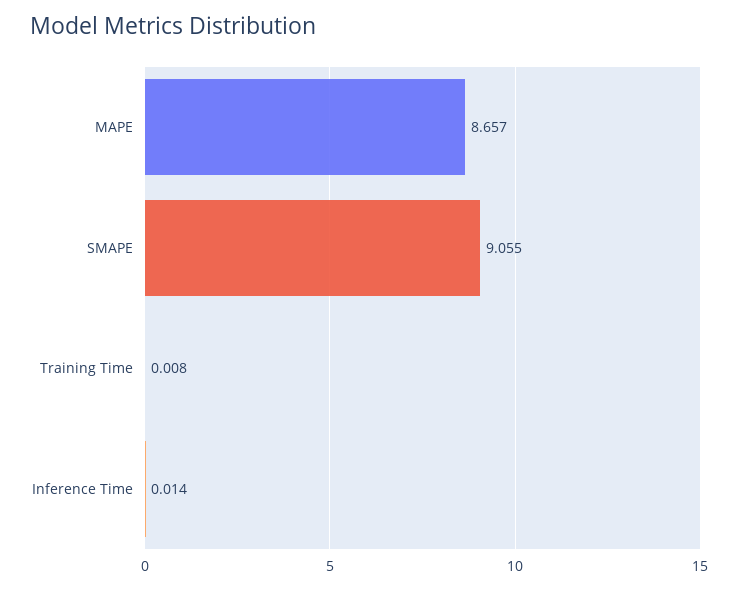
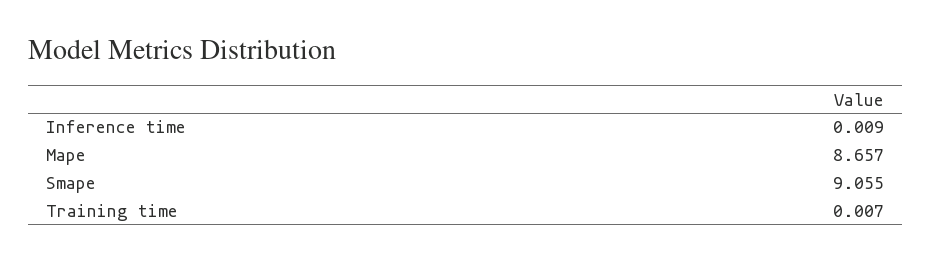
  {
    "MAPE": 8.657,
    "SMAPE": 9.055,
-   "Training Time": 0.008,
+   "Training Time": 0.007,
-   "Inference Time": 0.014
+   "Inference Time": 0.009
  }

